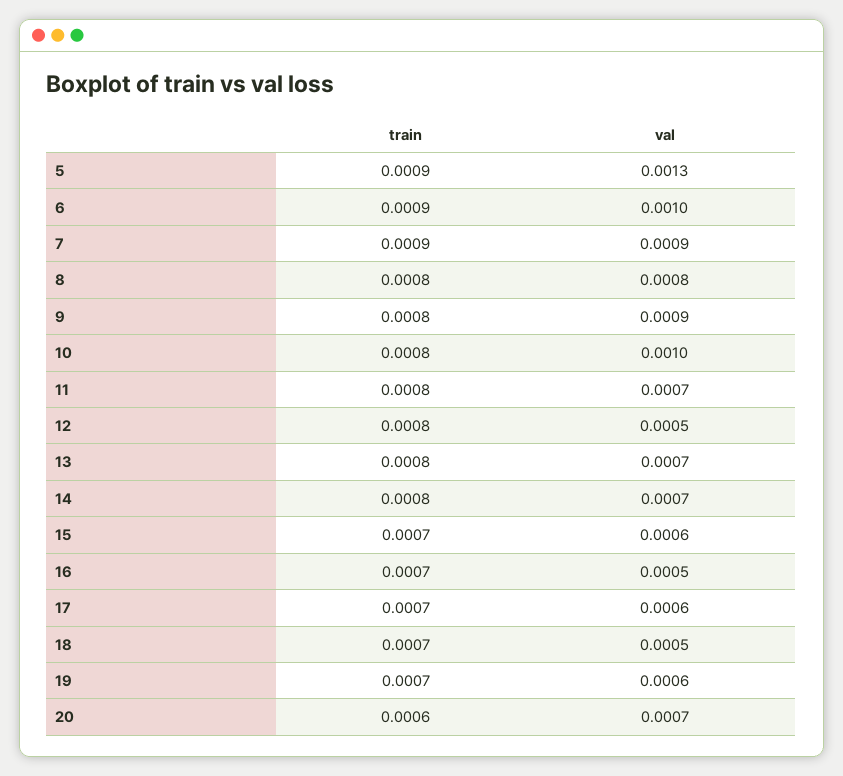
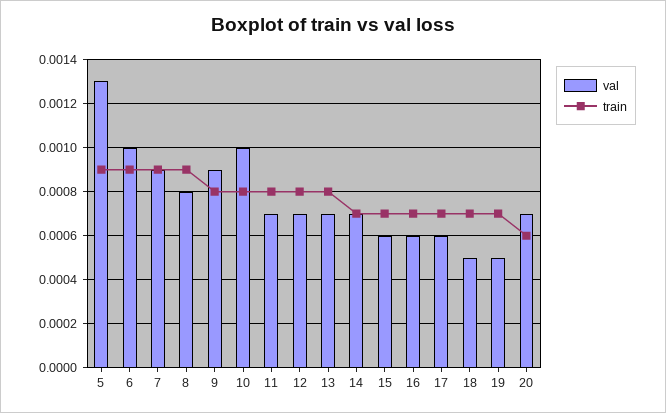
  {
    "train": {
      "5": 0.0009,
      "6": 0.0009,
      "7": 0.0009,
-     "8": 0.0008,
+     "8": 0.0009,
      "9": 0.0008,
      "10": 0.0008,
      "11": 0.0008,
      "12": 0.0008,
      "13": 0.0008,
-     "14": 0.0008,
+     "14": 0.0007,
      "15": 0.0007,
      "16": 0.0007,
      "17": 0.0007,
      "18": 0.0007,
      "19": 0.0007,
      "20": 0.0006
    },
    "val": {
      "5": 0.0013,
      "6": 0.001,
      "7": 0.0009,
      "8": 0.0008,
      "9": 0.0009,
      "10": 0.001,
      "11": 0.0007,
-     "12": 0.0005,
+     "12": 0.0007,
      "13": 0.0007,
      "14": 0.0007,
      "15": 0.0006,
-     "16": 0.0005,
+     "16": 0.0006,
      "17": 0.0006,
      "18": 0.0005,
-     "19": 0.0006,
+     "19": 0.0005,
      "20": 0.0007
    }
  }

